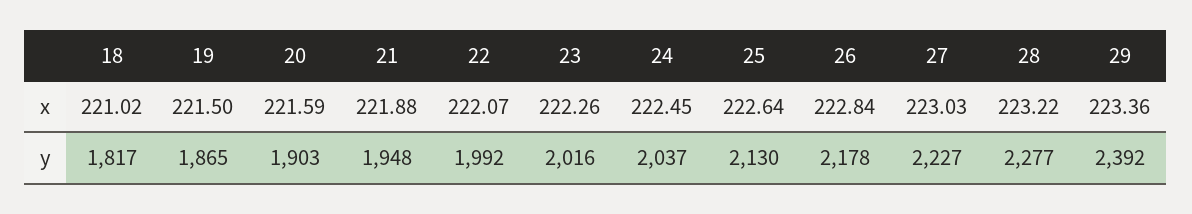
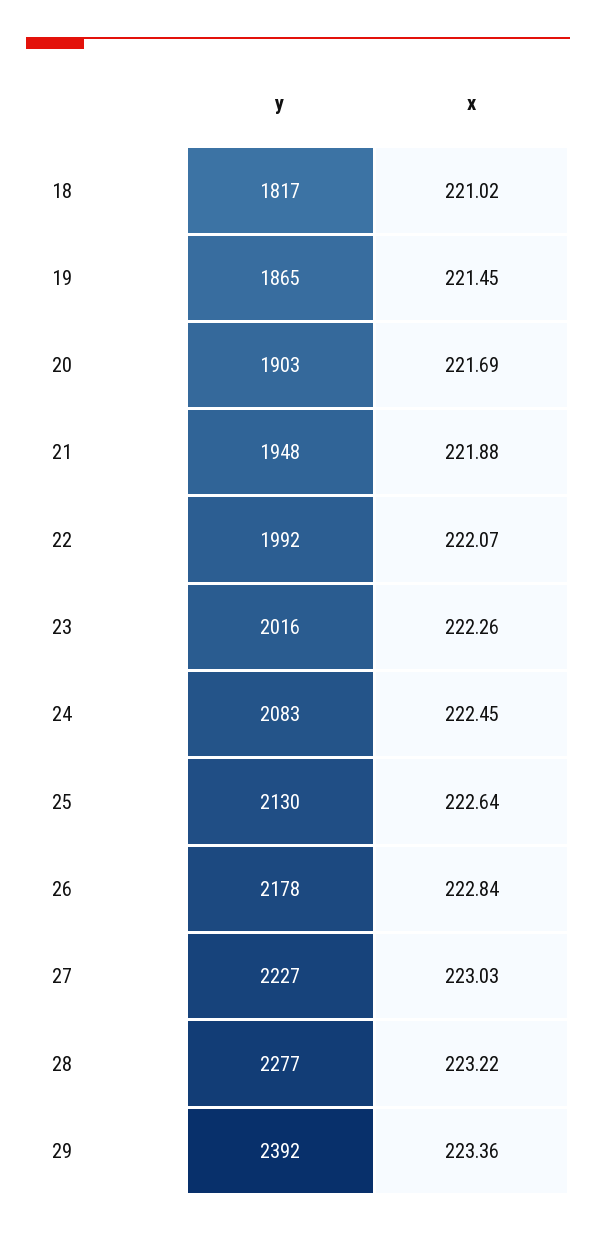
  {
    "18": {
      "x": 221.02,
      "y": 1817
    },
    "19": {
-     "x": 221.5,
+     "x": 221.45,
      "y": 1865
    },
    "20": {
-     "x": 221.59,
+     "x": 221.69,
      "y": 1903
    },
    "21": {
      "x": 221.88,
      "y": 1948
    },
    "22": {
      "x": 222.07,
      "y": 1992
    },
    "23": {
      "x": 222.26,
      "y": 2016
    },
    "24": {
      "x": 222.45,
-     "y": 2037
+     "y": 2083
    },
    "25": {
      "x": 222.64,
      "y": 2130
    },
    "26": {
      "x": 222.84,
      "y": 2178
    },
    "27": {
      "x": 223.03,
      "y": 2227
    },
    "28": {
      "x": 223.22,
      "y": 2277
    },
    "29": {
      "x": 223.36,
      "y": 2392
    }
  }

